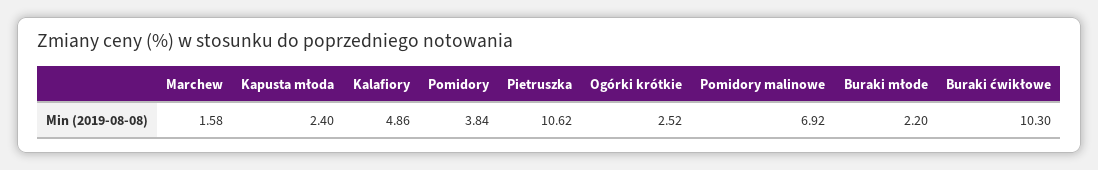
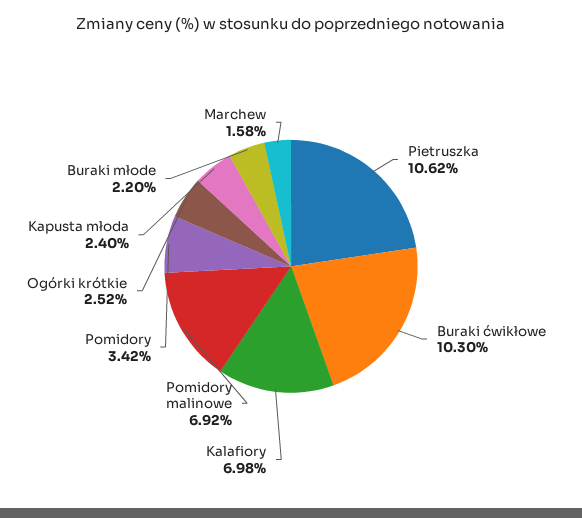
  {
    "Marchew": 1.58,
    "Kapusta młoda": 2.4,
-   "Kalafiory": 4.86,
+   "Kalafiory": 6.98,
-   "Pomidory": 3.84,
+   "Pomidory": 3.42,
    "Pietruszka": 10.62,
    "Ogórki krótkie": 2.52,
    "Pomidory malinowe": 6.92,
    "Buraki młode": 2.2,
    "Buraki ćwikłowe": 10.3
  }

